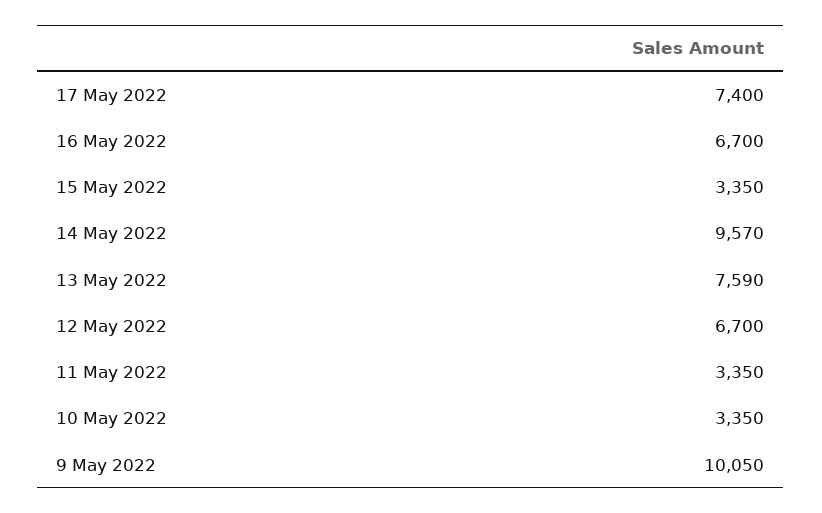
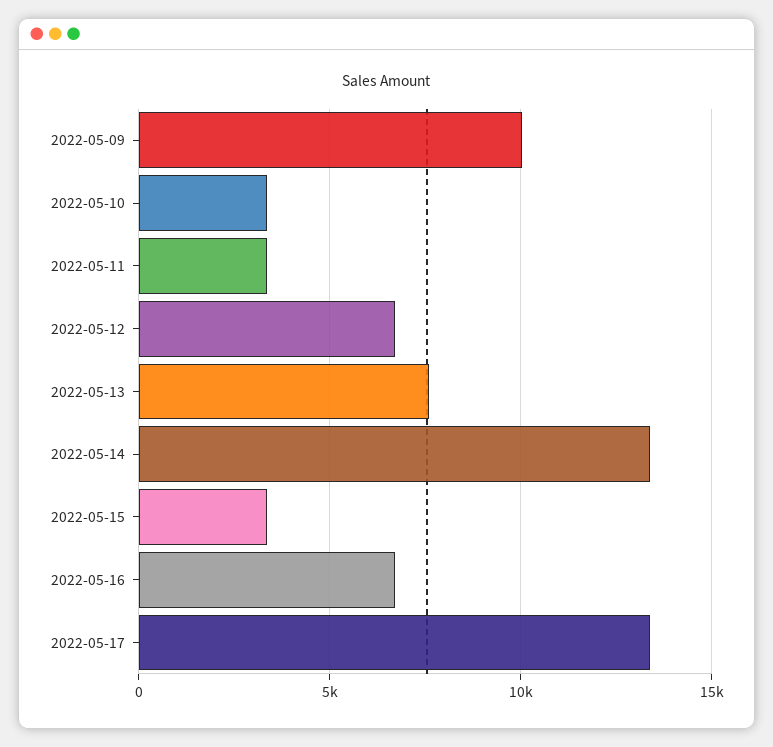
  {
-   "17 May 2022": 7400,
+   "17 May 2022": 13500,
    "16 May 2022": 6700,
    "15 May 2022": 3350,
-   "14 May 2022": 9570,
+   "14 May 2022": 13500,
    "13 May 2022": 7590,
    "12 May 2022": 6700,
    "11 May 2022": 3350,
    "10 May 2022": 3350,
    "9 May 2022": 10050
  }

